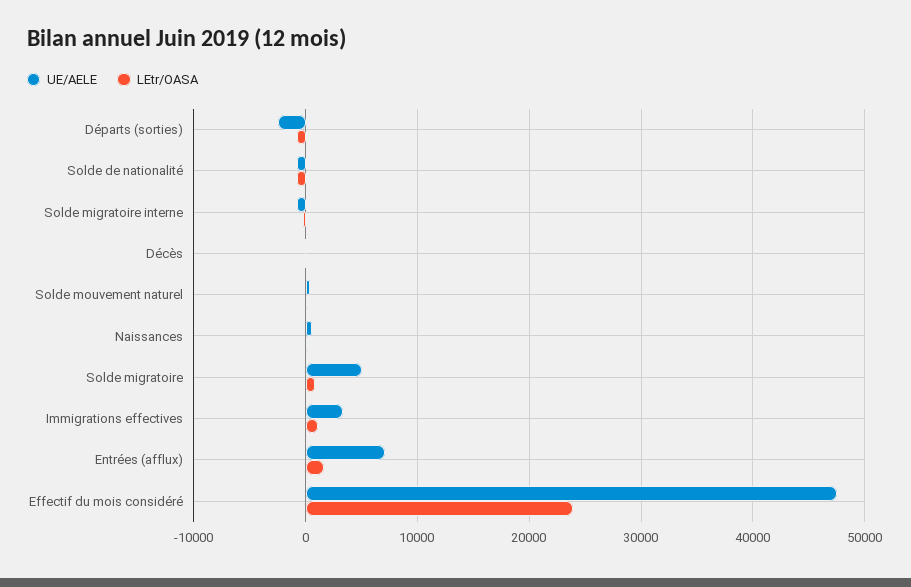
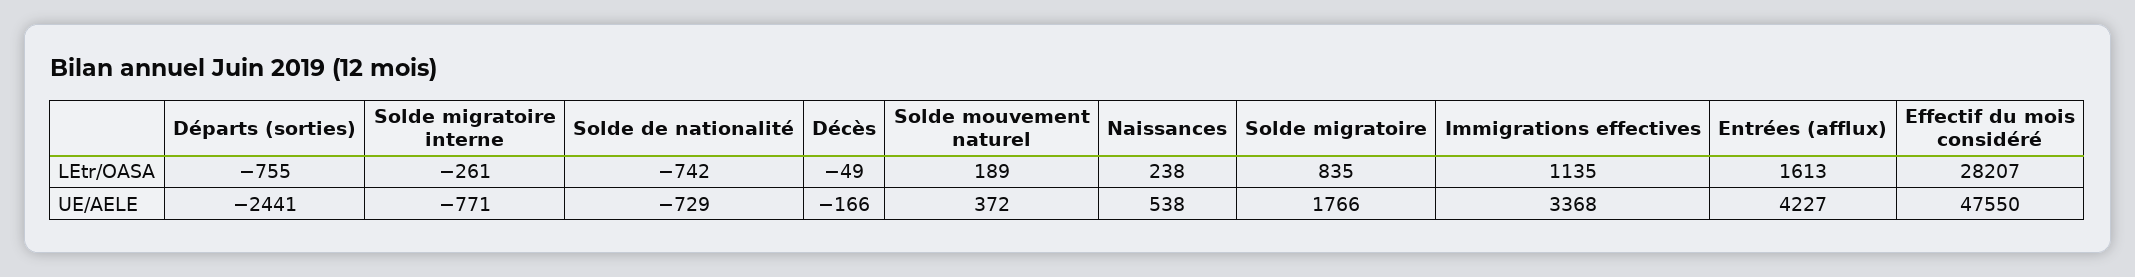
  {
    "UE/AELE": {
      "Départs (sorties)": -2441,
      "Solde de nationalité": -729,
      "Solde migratoire interne": -771,
      "Décès": -166,
      "Solde mouvement naturel": 372,
      "Naissances": 538,
-     "Solde migratoire": 5000,
+     "Solde migratoire": 1766,
      "Immigrations effectives": 3368,
-     "Entrées (afflux)": 7000,
+     "Entrées (afflux)": 4227,
      "Effectif du mois considéré": 47550
    },
    "LEtr/OASA": {
      "Départs (sorties)": -755,
      "Solde de nationalité": -742,
      "Solde migratoire interne": -261,
      "Décès": -49,
      "Solde mouvement naturel": 189,
      "Naissances": 238,
      "Solde migratoire": 835,
      "Immigrations effectives": 1135,
      "Entrées (afflux)": 1613,
-     "Effectif du mois considéré": 24000
+     "Effectif du mois considéré": 28207
    }
  }

